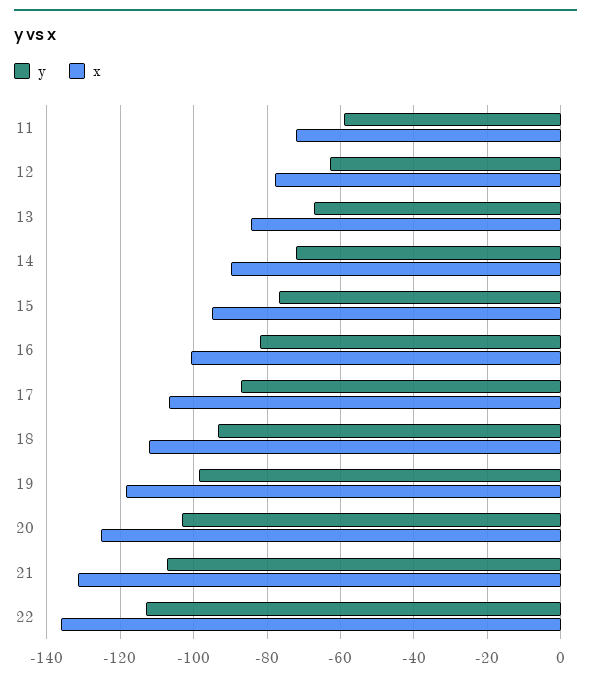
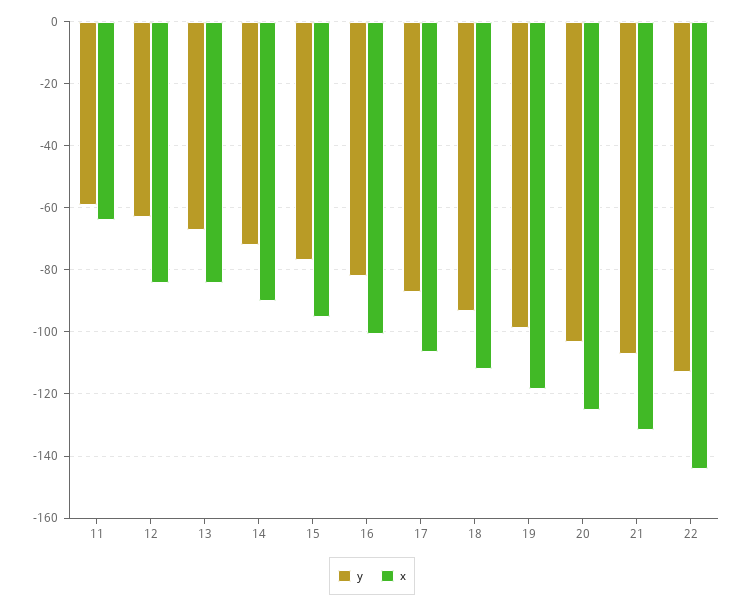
  {
    "y": {
      "11": -60,
      "12": -62,
      "13": -68,
      "14": -72,
      "15": -76,
      "16": -82,
      "17": -88,
      "18": -94,
      "19": -98,
      "20": -104,
      "21": -108,
      "22": -112
    },
    "x": {
-     "11": -72,
+     "11": -64,
-     "12": -78,
+     "12": -84,
      "13": -84,
      "14": -90,
      "15": -96,
      "16": -100,
      "17": -106,
      "18": -112,
      "19": -118,
      "20": -126,
      "21": -132,
-     "22": -136
+     "22": -144
    }
  }

